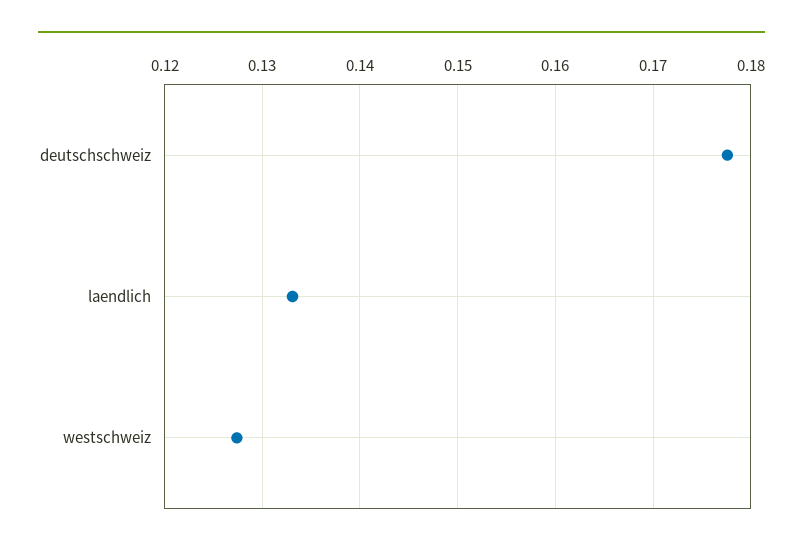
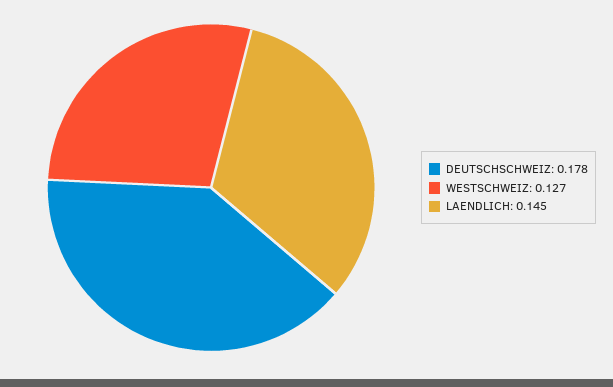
  {
    "deutschschweiz": 0.178,
-   "laendlich": 0.133,
+   "laendlich": 0.145,
    "westschweiz": 0.127
  }

